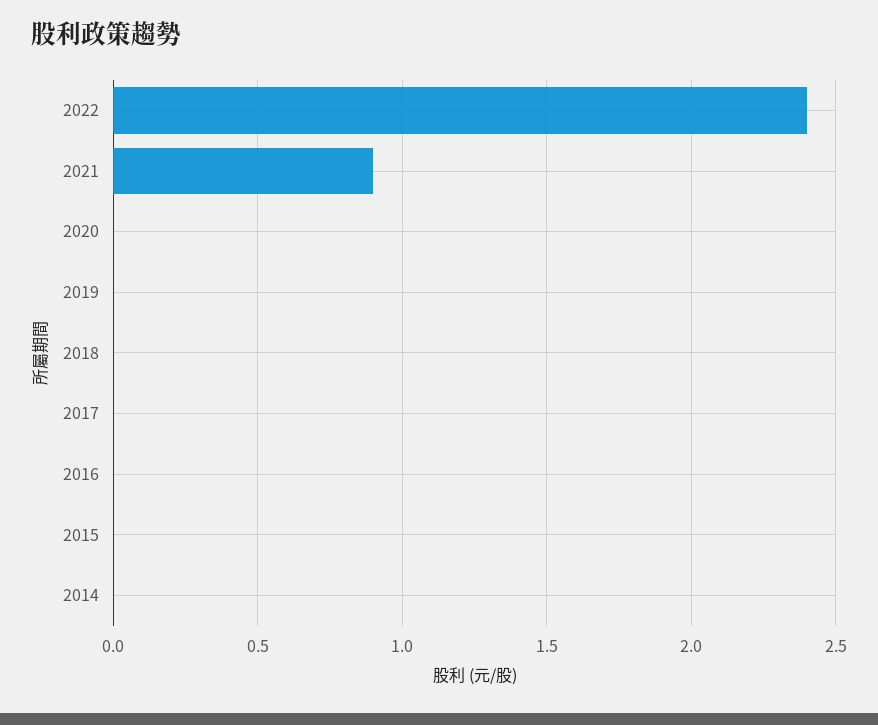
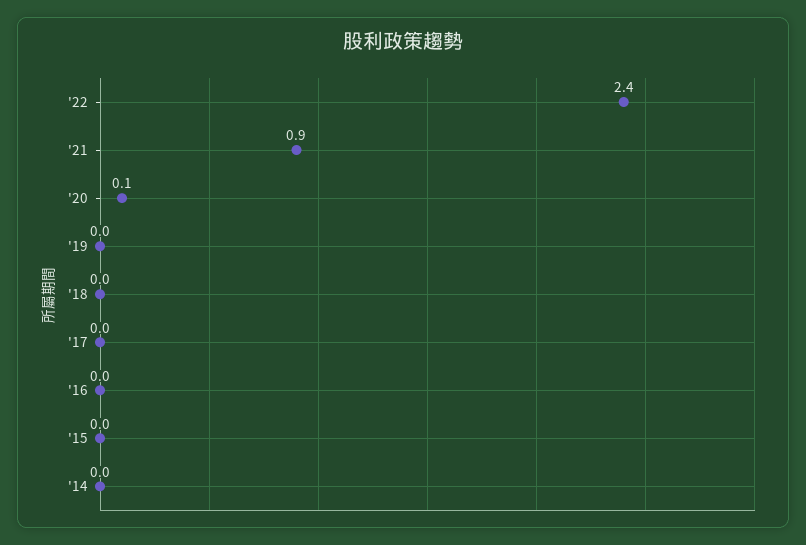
  {
    "2022": 2.4,
    "2021": 0.9,
-   "2020": 0,
+   "2020": 0.1,
    "2019": 0,
    "2018": 0,
    "2017": 0,
    "2016": 0,
    "2015": 0,
    "2014": 0
  }

